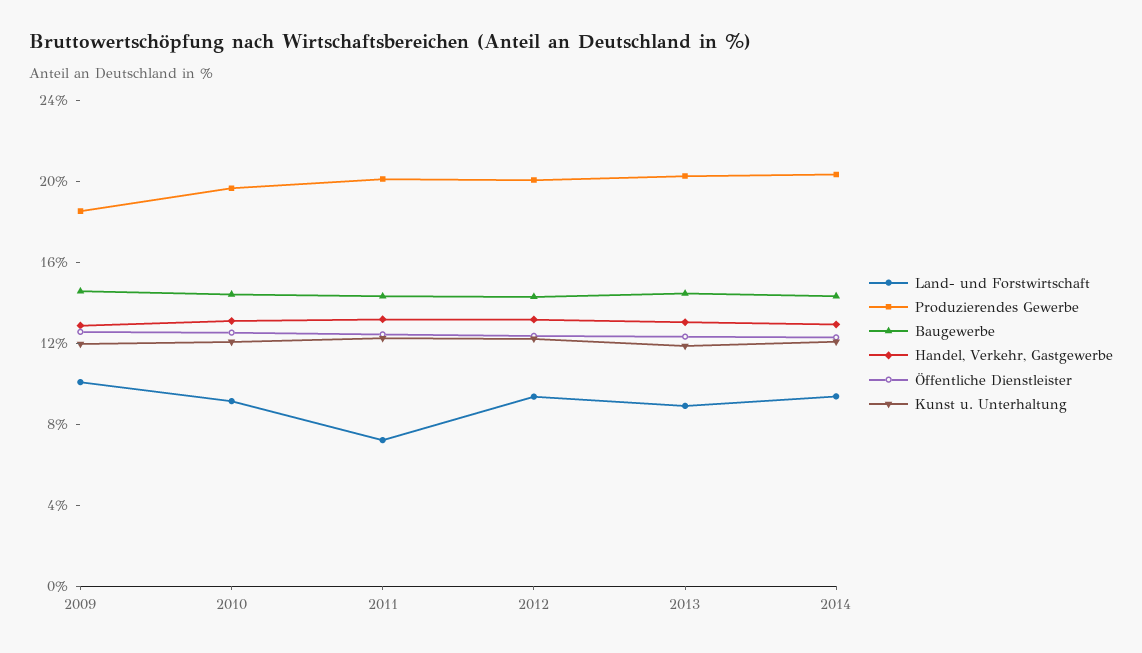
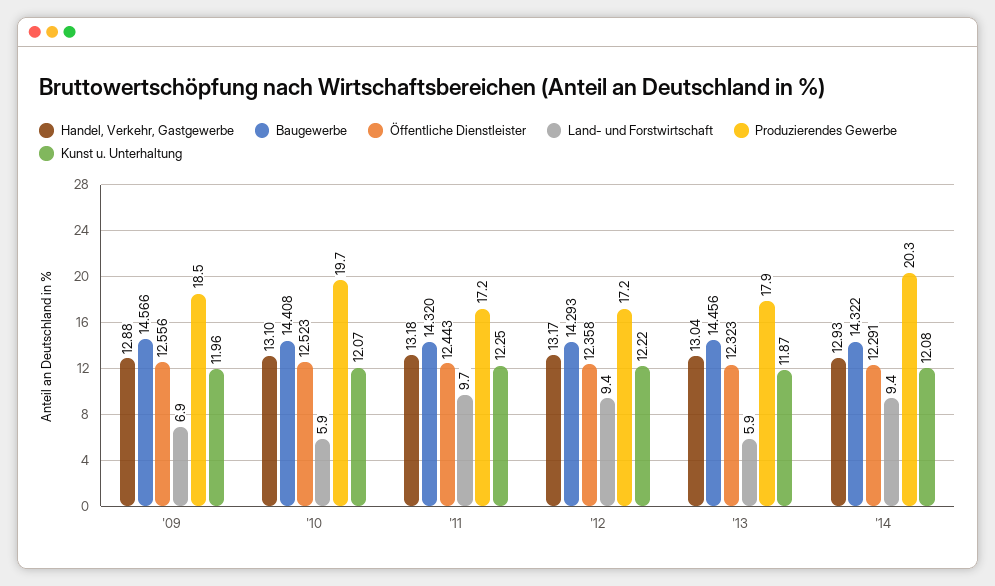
  {
    "Land- und Forstwirtschaft": {
-     "2009": 10,
+     "2009": 6.9,
-     "2010": 9,
+     "2010": 5.9,
-     "2011": 7,
+     "2011": 9.7,
      "2012": 9.4,
-     "2013": 9,
+     "2013": 5.9,
      "2014": 9.4
    },
    "Produzierendes Gewerbe": {
      "2009": 18.5,
      "2010": 19.7,
-     "2011": 20,
+     "2011": 17.2,
-     "2012": 20,
+     "2012": 17.2,
-     "2013": 20,
+     "2013": 17.9,
      "2014": 20.3
    },
    "Baugewerbe": {
      "2009": 14.566,
      "2010": 14.408,
      "2011": 14.32,
      "2012": 14.293,
      "2013": 14.456,
      "2014": 14.322
    },
    "Handel, Verkehr, Gastgewerbe": {
      "2009": 12.88,
      "2010": 13.1,
      "2011": 13.18,
      "2012": 13.17,
      "2013": 13.04,
      "2014": 12.93
    },
    "Öffentliche Dienstleister": {
      "2009": 12.556,
      "2010": 12.523,
      "2011": 12.443,
      "2012": 12.358,
      "2013": 12.323,
      "2014": 12.291
    },
    "Kunst u. Unterhaltung": {
      "2009": 11.96,
      "2010": 12.07,
      "2011": 12.25,
      "2012": 12.22,
      "2013": 11.87,
      "2014": 12.08
    }
  }

